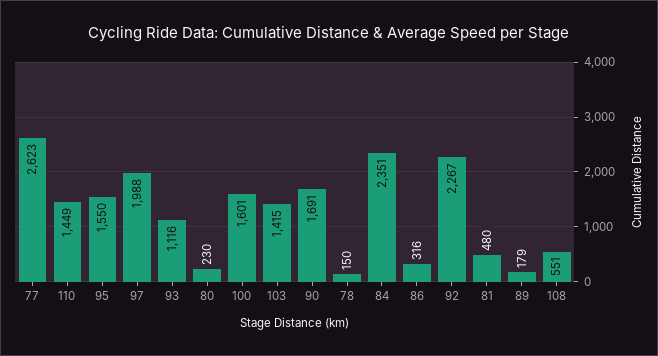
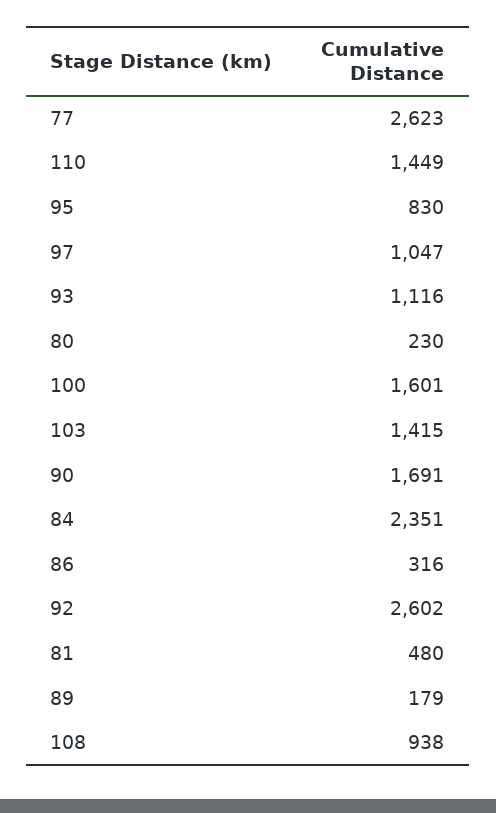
  {
    "77": 2623,
    "110": 1449,
-   "95": 1550,
+   "95": 830,
-   "97": 1988,
+   "97": 1047,
    "93": 1116,
    "80": 230,
    "100": 1601,
    "103": 1415,
    "90": 1691,
-   "78": 150,
    "84": 2351,
    "86": 316,
-   "92": 2267,
+   "92": 2602,
    "81": 480,
    "89": 179,
-   "108": 551
+   "108": 938
  }

